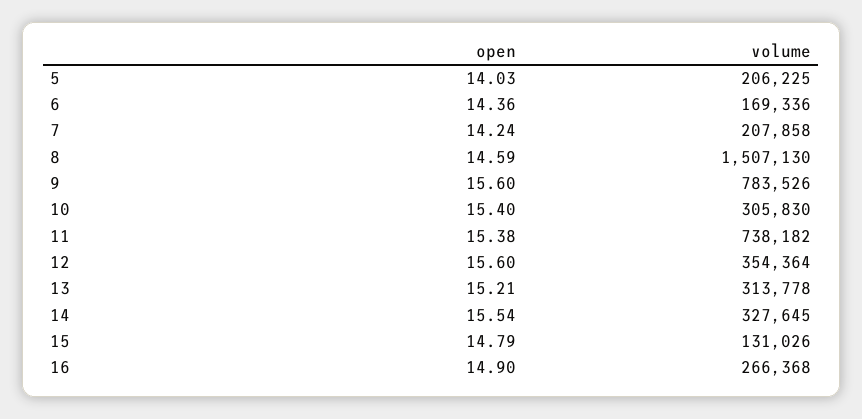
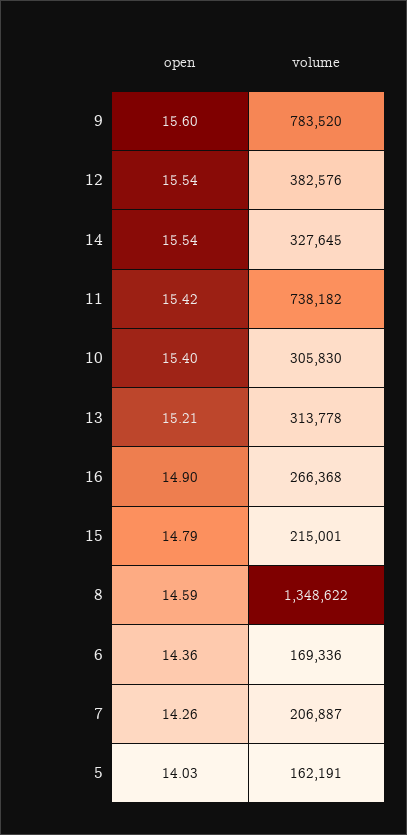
  {
    "open": {
      "5": 14.03,
      "6": 14.36,
-     "7": 14.24,
+     "7": 14.26,
      "8": 14.59,
      "9": 15.6,
      "10": 15.4,
-     "11": 15.38,
+     "11": 15.42,
-     "12": 15.6,
+     "12": 15.54,
      "13": 15.21,
      "14": 15.54,
      "15": 14.79,
      "16": 14.9
    },
    "volume": {
-     "5": 206225,
+     "5": 162191,
      "6": 169336,
-     "7": 207858,
+     "7": 206887,
-     "8": 1507130,
+     "8": 1348622,
-     "9": 783526,
+     "9": 783520,
      "10": 305830,
      "11": 738182,
-     "12": 354364,
+     "12": 382576,
      "13": 313778,
      "14": 327645,
-     "15": 131026,
+     "15": 215001,
      "16": 266368
    }
  }

